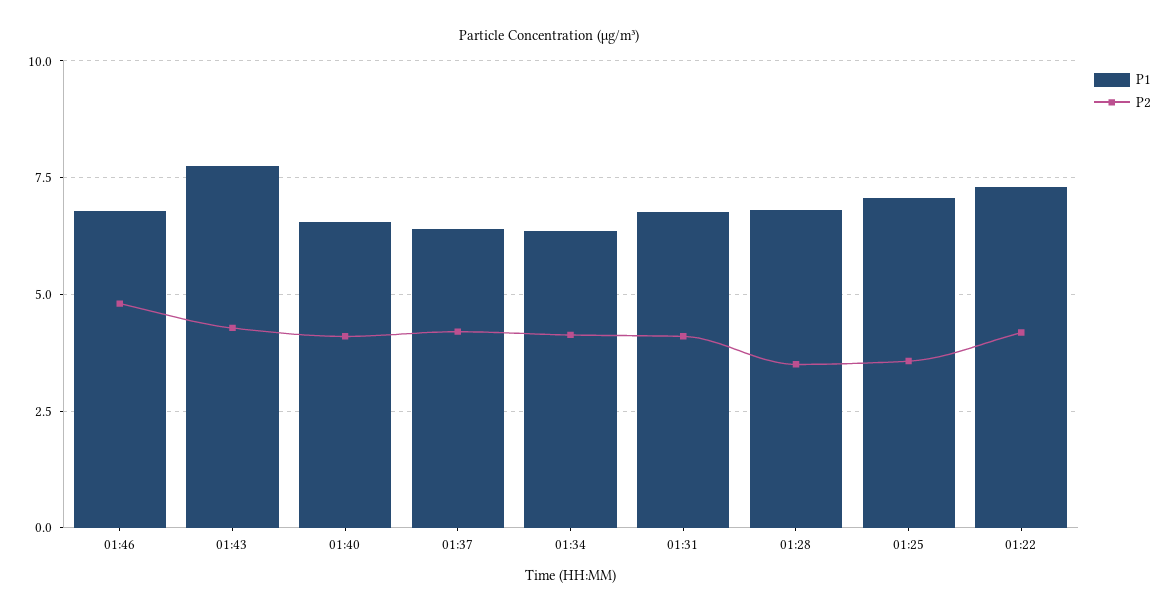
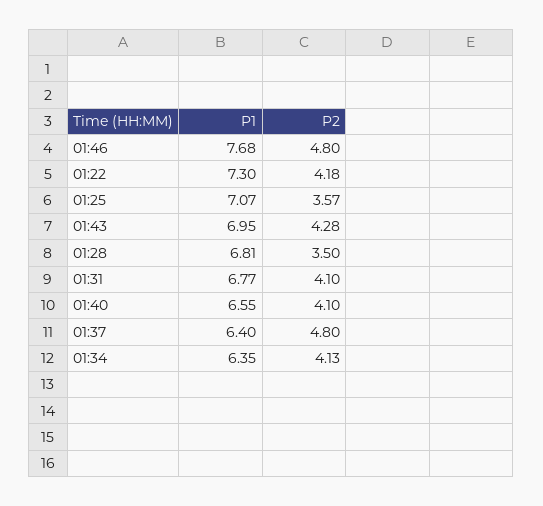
  {
    "P1": {
-     "01:46": 6.75,
+     "01:46": 7.68,
-     "01:43": 7.75,
+     "01:43": 6.95,
      "01:40": 6.55,
      "01:37": 6.4,
      "01:34": 6.35,
      "01:31": 6.77,
      "01:28": 6.81,
      "01:25": 7.07,
      "01:22": 7.3
    },
    "P2": {
      "01:46": 4.8,
      "01:43": 4.28,
      "01:40": 4.1,
-     "01:37": 4.25,
+     "01:37": 4.8,
      "01:34": 4.13,
      "01:31": 4.1,
      "01:28": 3.5,
      "01:25": 3.57,
      "01:22": 4.18
    }
  }

